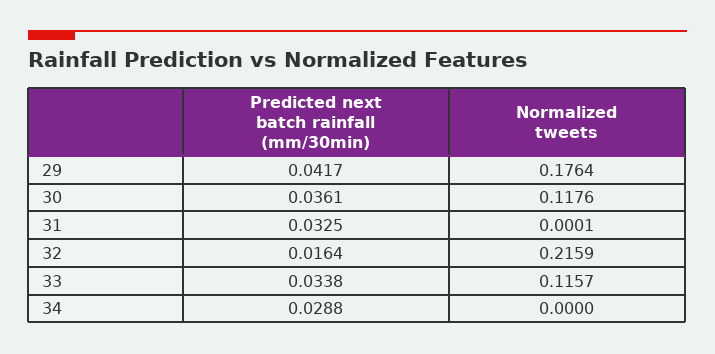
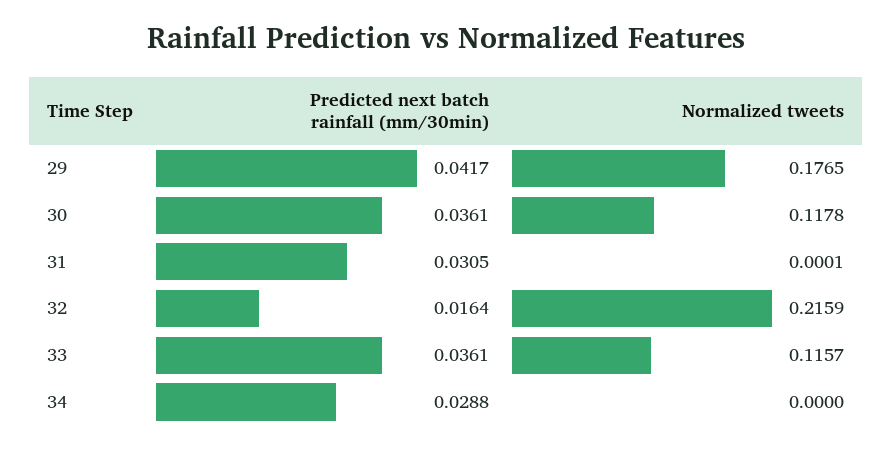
  {
    "Predicted next batch rainfall (mm/30min)": {
      "29": 0.0417,
      "30": 0.0361,
-     "31": 0.0325,
+     "31": 0.0305,
      "32": 0.0164,
-     "33": 0.0338,
+     "33": 0.0361,
      "34": 0.0288
    },
    "Normalized tweets": {
-     "29": 0.1764,
+     "29": 0.1765,
-     "30": 0.1176,
+     "30": 0.1178,
      "31": 0.0001,
      "32": 0.2159,
      "33": 0.1157,
      "34": 0
    }
  }

